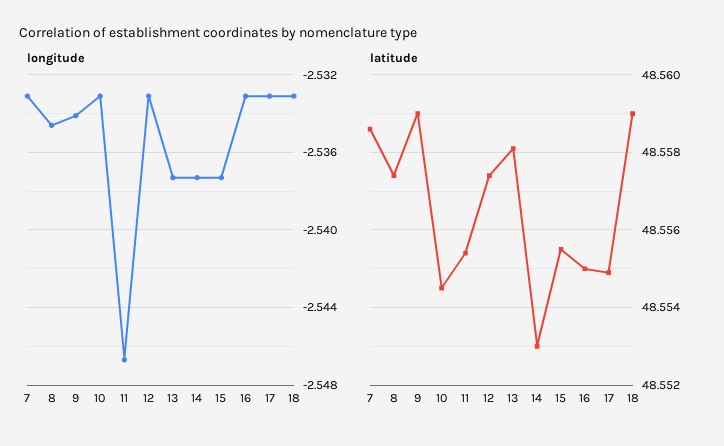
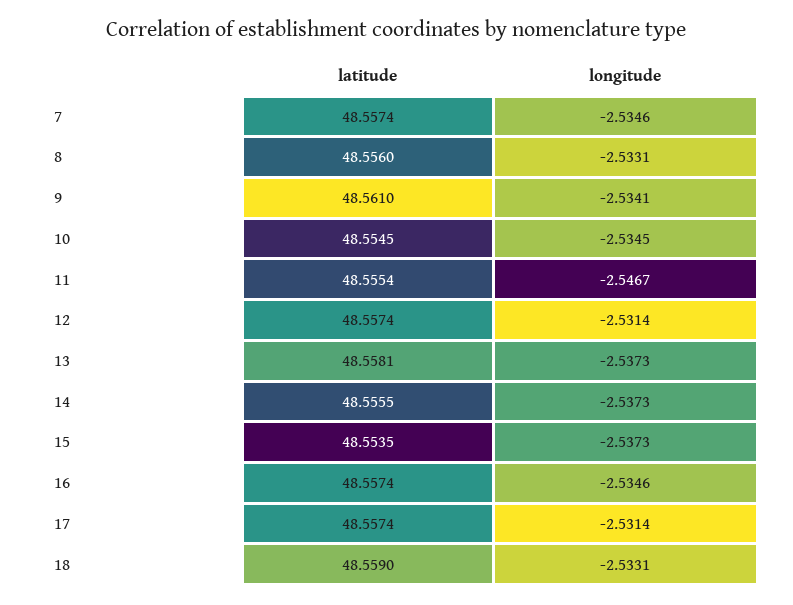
  {
    "longitude": {
-     "7": -2.533,
+     "7": -2.5346,
-     "8": -2.5345,
+     "8": -2.5331,
      "9": -2.5341,
-     "10": -2.533,
+     "10": -2.5345,
      "11": -2.5467,
-     "12": -2.533,
+     "12": -2.5314,
      "13": -2.5373,
      "14": -2.5373,
      "15": -2.5373,
-     "16": -2.533,
+     "16": -2.5346,
-     "17": -2.533,
+     "17": -2.5314,
      "18": -2.5331
    },
    "latitude": {
-     "7": 48.5585,
+     "7": 48.5574,
-     "8": 48.5575,
+     "8": 48.556,
-     "9": 48.559,
+     "9": 48.561,
      "10": 48.5545,
      "11": 48.5554,
      "12": 48.5574,
      "13": 48.5581,
-     "14": 48.553,
+     "14": 48.5555,
-     "15": 48.5555,
+     "15": 48.5535,
-     "16": 48.555,
+     "16": 48.5574,
-     "17": 48.555,
+     "17": 48.5574,
      "18": 48.559
    }
  }

